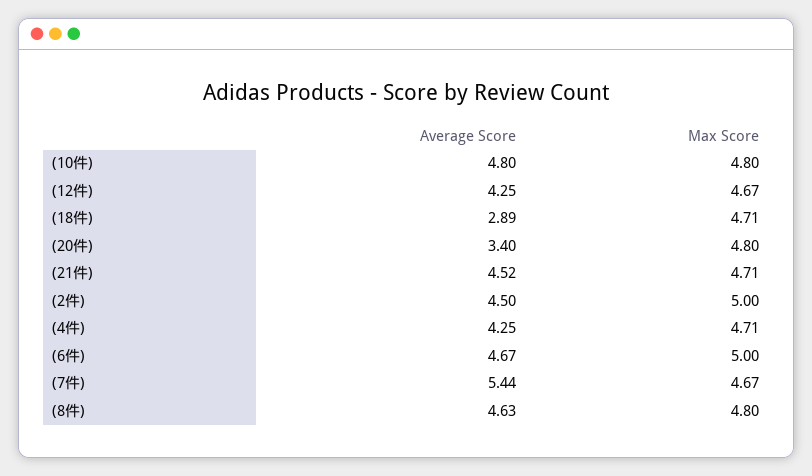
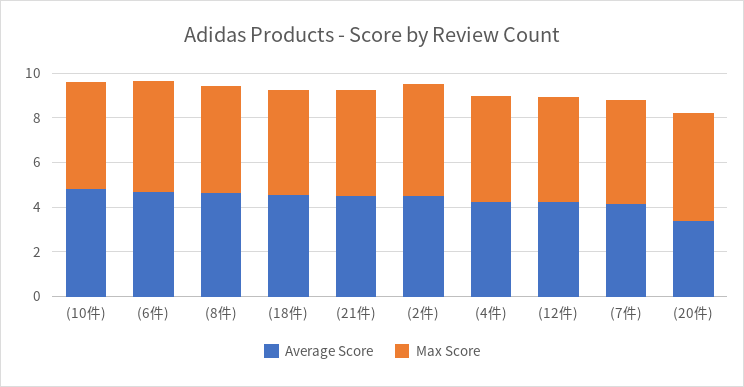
  {
    "Average Score": {
      "(10件)": 4.8,
      "(12件)": 4.25,
-     "(18件)": 2.89,
+     "(18件)": 4.5,
      "(20件)": 3.4,
      "(21件)": 4.52,
      "(2件)": 4.5,
      "(4件)": 4.25,
      "(6件)": 4.67,
-     "(7件)": 5.44,
+     "(7件)": 4,
      "(8件)": 4.63
    },
    "Max Score": {
      "(10件)": 4.8,
      "(12件)": 4.67,
      "(18件)": 4.71,
      "(20件)": 4.8,
      "(21件)": 4.71,
      "(2件)": 5,
      "(4件)": 4.71,
      "(6件)": 5,
      "(7件)": 4.67,
      "(8件)": 4.8
    }
  }

